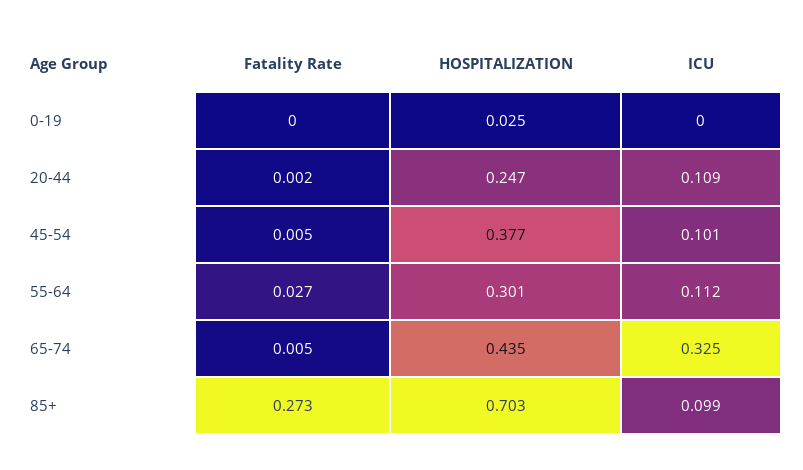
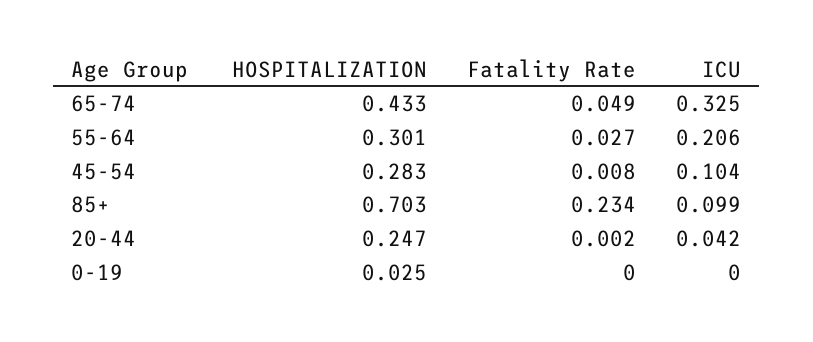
  {
    "Fatality Rate": {
      "0-19": 0,
      "20-44": 0.002,
-     "45-54": 0.005,
+     "45-54": 0.008,
      "55-64": 0.027,
-     "65-74": 0.005,
+     "65-74": 0.049,
-     "85+": 0.273
+     "85+": 0.234
    },
    "HOSPITALIZATION": {
      "0-19": 0.025,
      "20-44": 0.247,
-     "45-54": 0.377,
+     "45-54": 0.283,
      "55-64": 0.301,
-     "65-74": 0.435,
+     "65-74": 0.433,
      "85+": 0.703
    },
    "ICU": {
      "0-19": 0,
-     "20-44": 0.109,
+     "20-44": 0.042,
-     "45-54": 0.101,
+     "45-54": 0.104,
-     "55-64": 0.112,
+     "55-64": 0.206,
      "65-74": 0.325,
      "85+": 0.099
    }
  }

